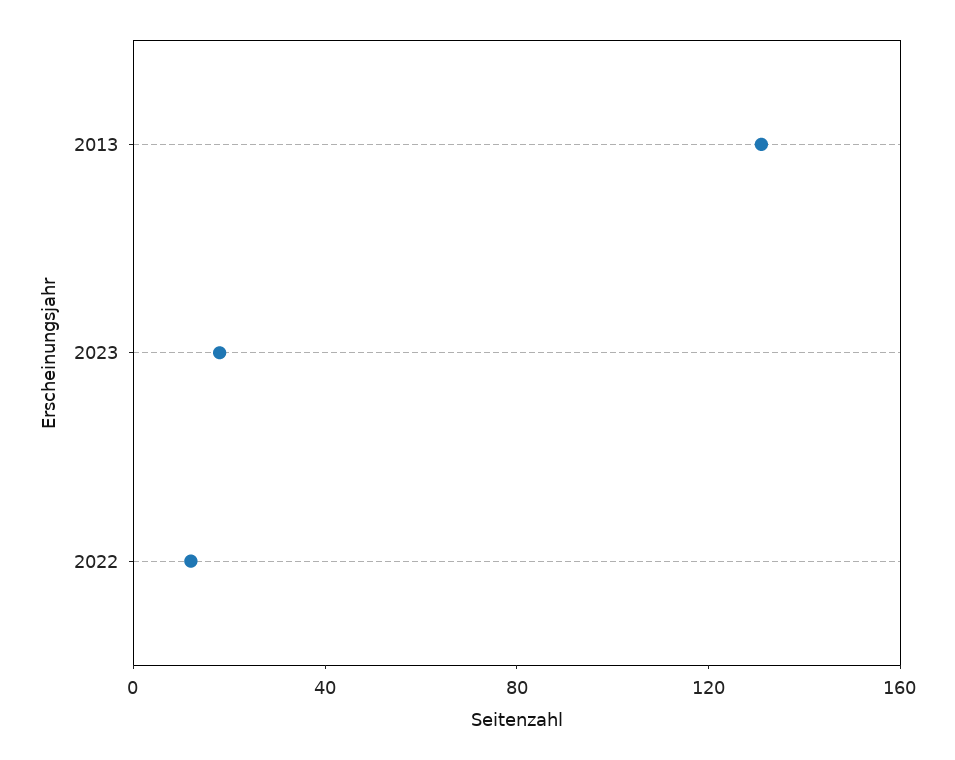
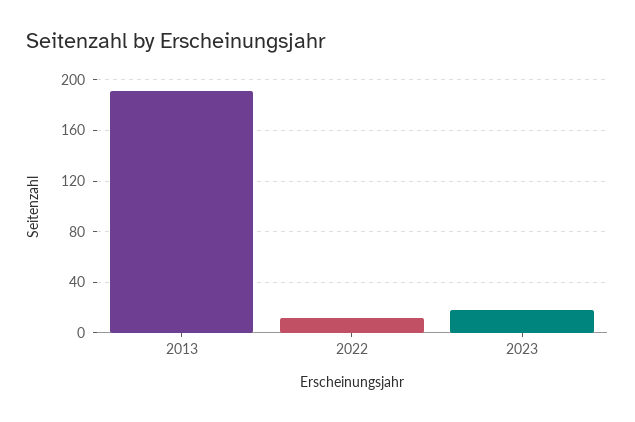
  {
-   "2013": 130,
+   "2013": 190,
    "2023": 20,
    "2022": 10
  }

